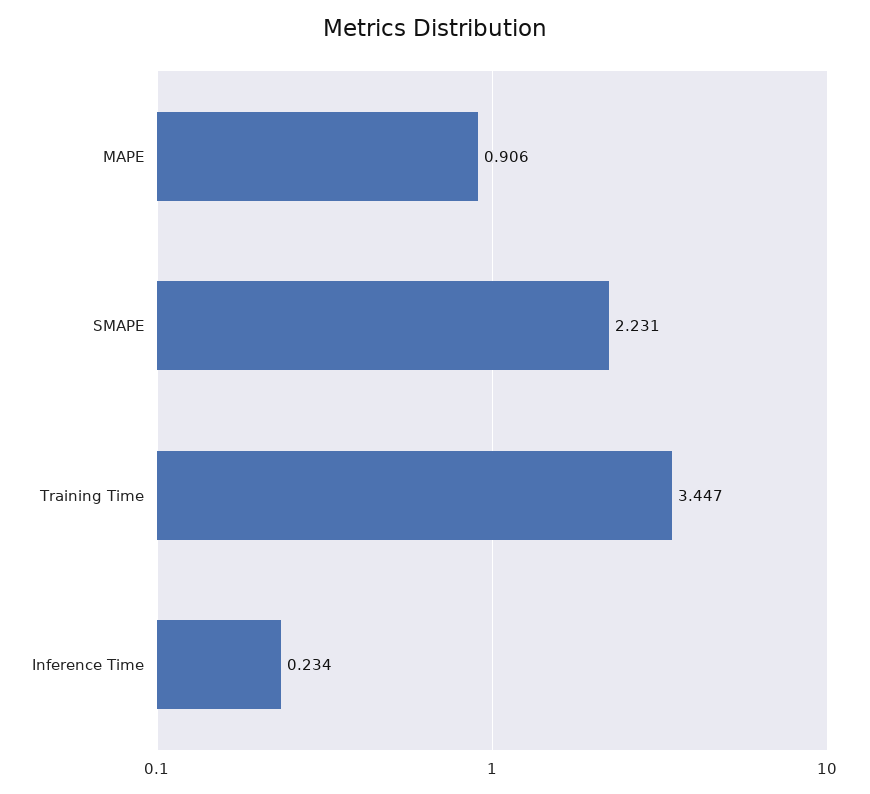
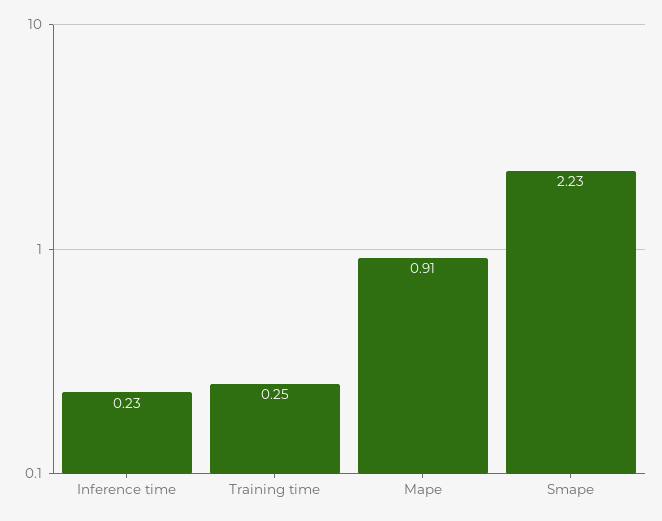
  {
    "MAPE": 0.906,
    "SMAPE": 2.231,
-   "Training Time": 3.447,
+   "Training Time": 0.25,
    "Inference Time": 0.234
  }

